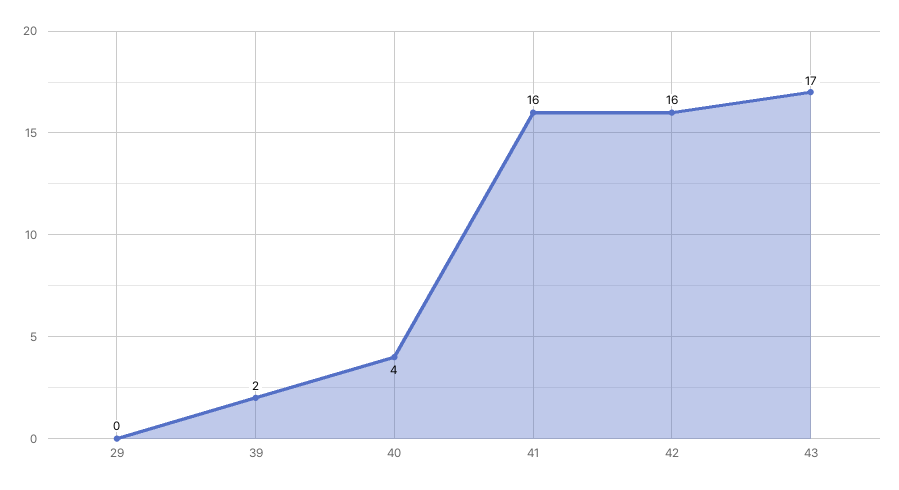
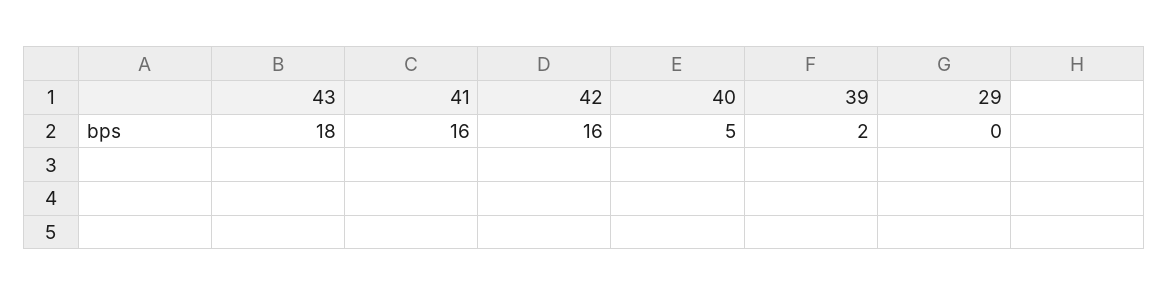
  {
    "29": 0,
    "39": 2,
-   "40": 4,
+   "40": 5,
    "41": 16,
    "42": 16,
-   "43": 17
+   "43": 18
  }

